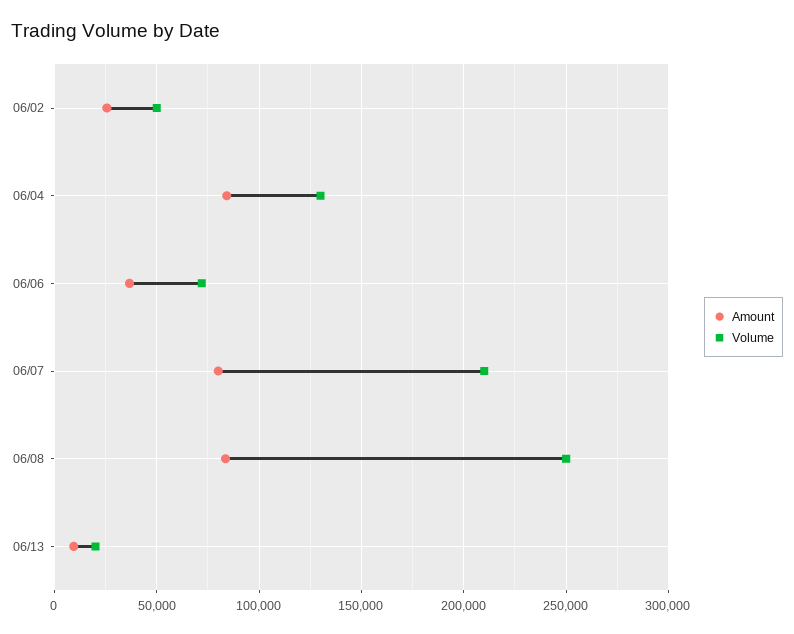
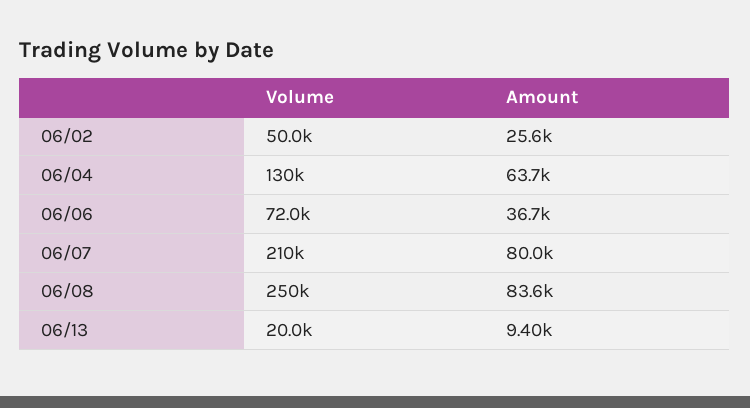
  {
    "Amount": {
      "06/02": 25600,
-     "06/04": 85000,
+     "06/04": 63700,
      "06/06": 36700,
      "06/07": 80000,
      "06/08": 83600,
      "06/13": 9400
    },
    "Volume": {
      "06/02": 50000,
      "06/04": 130000,
      "06/06": 72000,
      "06/07": 210000,
      "06/08": 250000,
      "06/13": 20000
    }
  }

